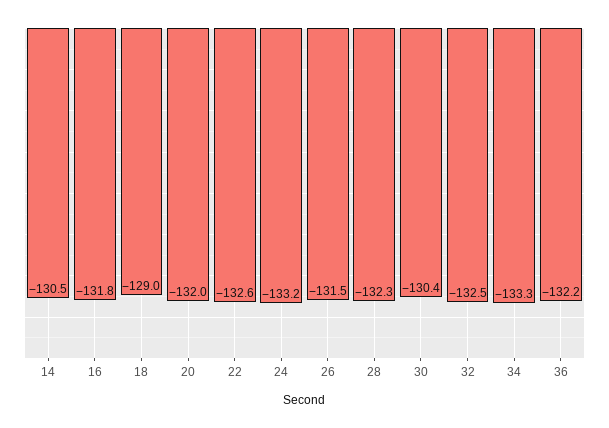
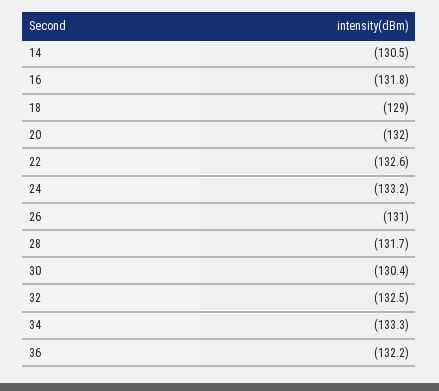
  {
    "14": -130.5,
    "16": -131.8,
    "18": -129,
    "20": -132,
    "22": -132.6,
    "24": -133.2,
-   "26": -131.5,
+   "26": -131,
-   "28": -132.3,
+   "28": -131.7,
    "30": -130.4,
    "32": -132.5,
    "34": -133.3,
    "36": -132.2
  }

